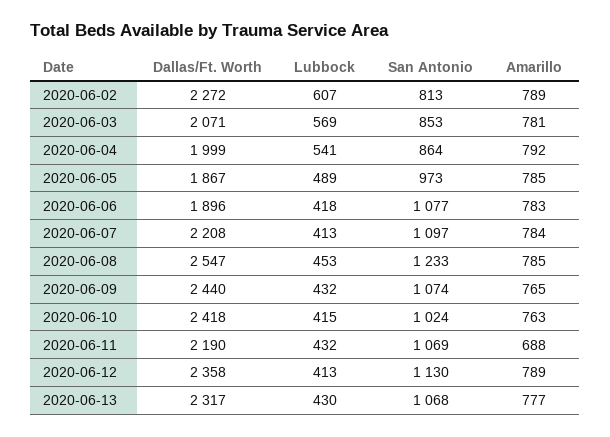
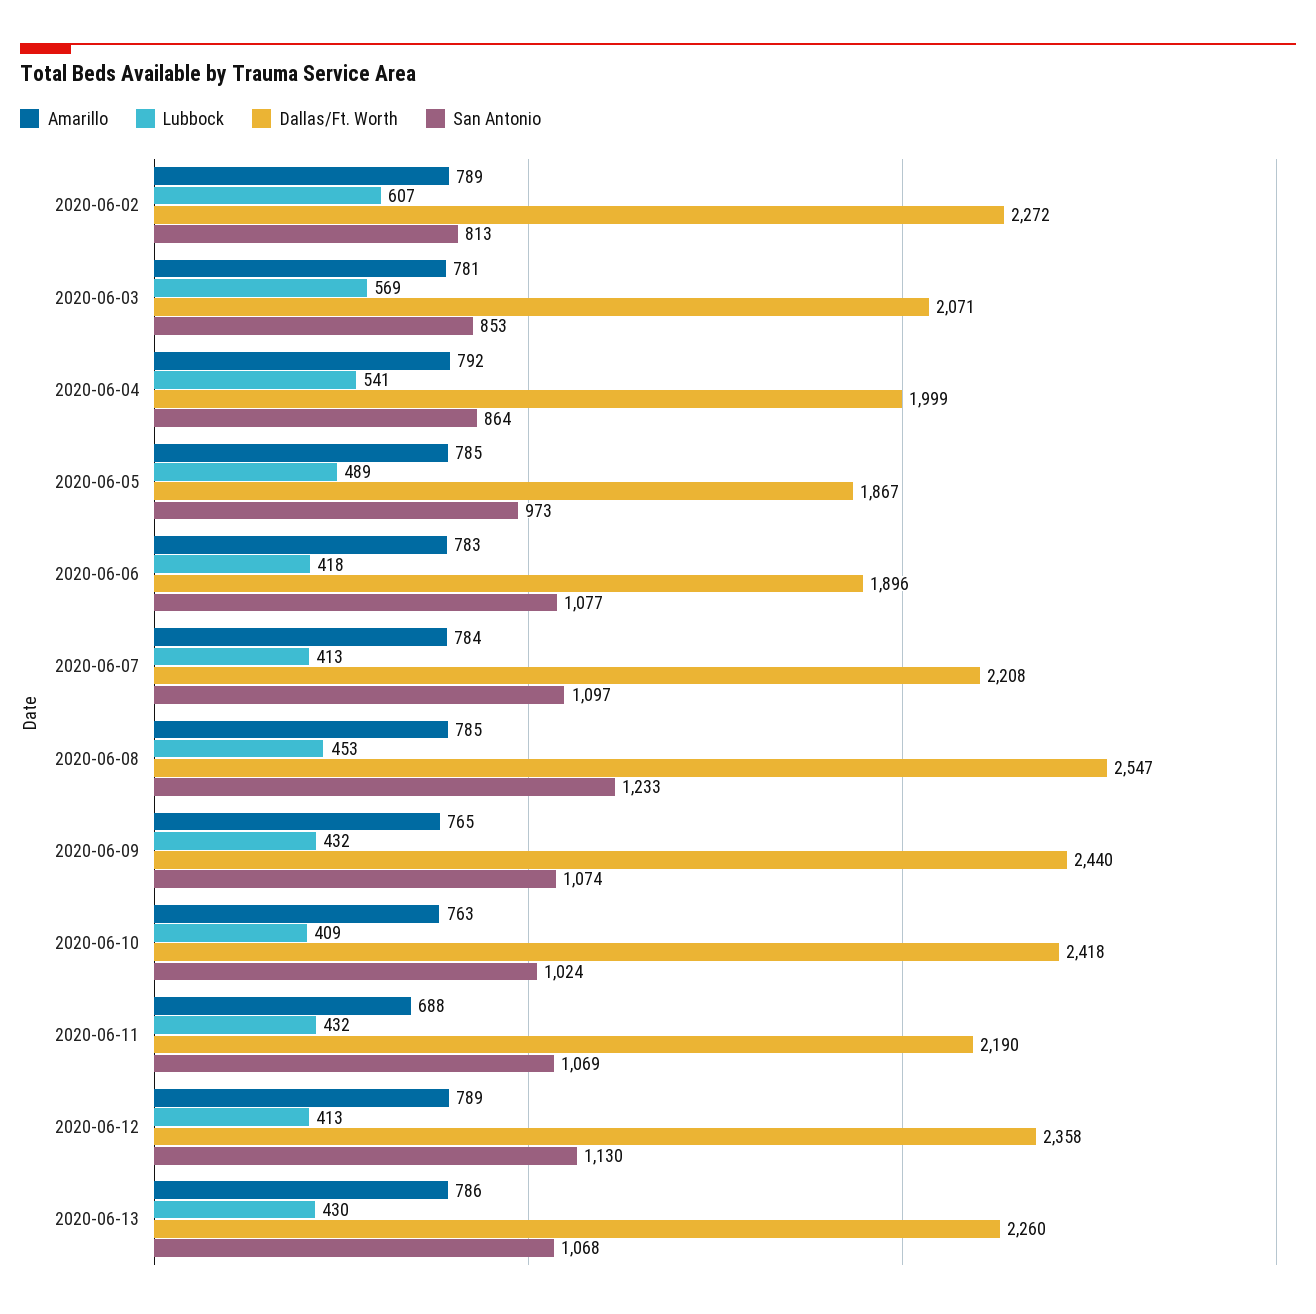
  {
    "Dallas/Ft. Worth": {
      "2020-06-02": 2272,
      "2020-06-03": 2071,
      "2020-06-04": 1999,
      "2020-06-05": 1867,
      "2020-06-06": 1896,
      "2020-06-07": 2208,
      "2020-06-08": 2547,
      "2020-06-09": 2440,
      "2020-06-10": 2418,
      "2020-06-11": 2190,
      "2020-06-12": 2358,
-     "2020-06-13": 2317
+     "2020-06-13": 2260
    },
    "Lubbock": {
      "2020-06-02": 607,
      "2020-06-03": 569,
      "2020-06-04": 541,
      "2020-06-05": 489,
      "2020-06-06": 418,
      "2020-06-07": 413,
      "2020-06-08": 453,
      "2020-06-09": 432,
-     "2020-06-10": 415,
+     "2020-06-10": 409,
      "2020-06-11": 432,
      "2020-06-12": 413,
      "2020-06-13": 430
    },
    "San Antonio": {
      "2020-06-02": 813,
      "2020-06-03": 853,
      "2020-06-04": 864,
      "2020-06-05": 973,
      "2020-06-06": 1077,
      "2020-06-07": 1097,
      "2020-06-08": 1233,
      "2020-06-09": 1074,
      "2020-06-10": 1024,
      "2020-06-11": 1069,
      "2020-06-12": 1130,
      "2020-06-13": 1068
    },
    "Amarillo": {
      "2020-06-02": 789,
      "2020-06-03": 781,
      "2020-06-04": 792,
      "2020-06-05": 785,
      "2020-06-06": 783,
      "2020-06-07": 784,
      "2020-06-08": 785,
      "2020-06-09": 765,
      "2020-06-10": 763,
      "2020-06-11": 688,
      "2020-06-12": 789,
-     "2020-06-13": 777
+     "2020-06-13": 786
    }
  }

